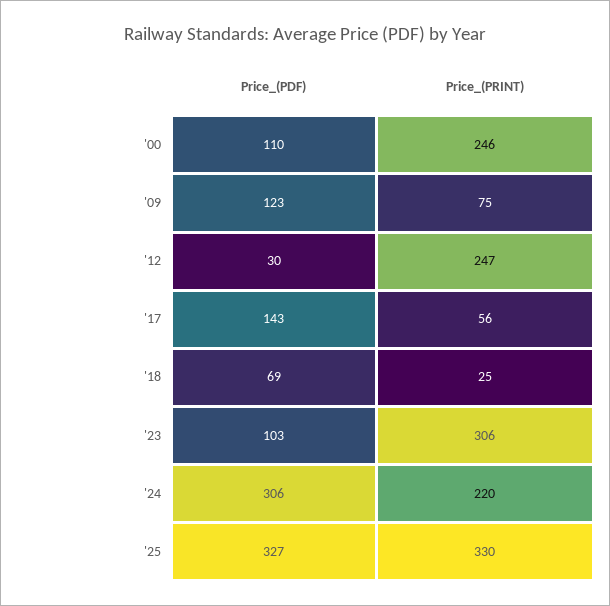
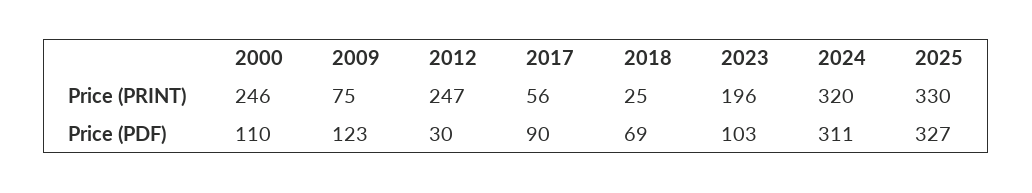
  {
    "Price_(PDF)": {
      "'00": 110,
      "'09": 123,
      "'12": 30,
-     "'17": 143,
+     "'17": 90,
      "'18": 69,
      "'23": 103,
-     "'24": 306,
+     "'24": 311,
      "'25": 327
    },
    "Price_(PRINT)": {
      "'00": 246,
      "'09": 75,
      "'12": 247,
      "'17": 56,
      "'18": 25,
-     "'23": 306,
+     "'23": 196,
-     "'24": 220,
+     "'24": 320,
      "'25": 330
    }
  }

